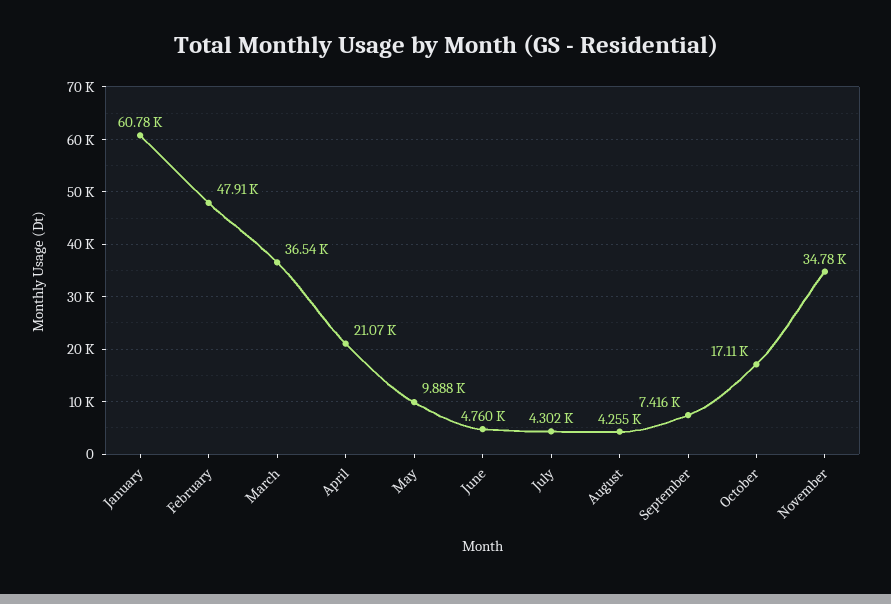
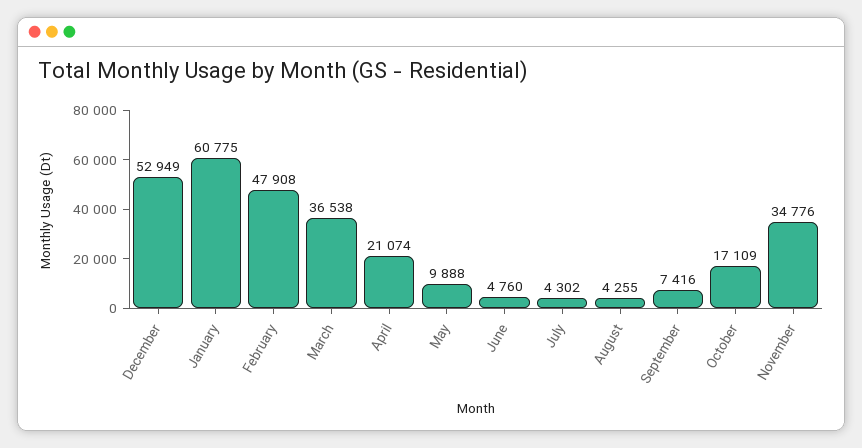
  {
    "January": 60775,
    "February": 47908,
    "March": 36538,
    "April": 21074,
    "May": 9888,
    "June": 4760,
    "July": 4302,
    "August": 4255,
    "September": 7416,
    "October": 17109,
-   "November": 34776
+   "November": 34776,
+   "December": 52949
  }

